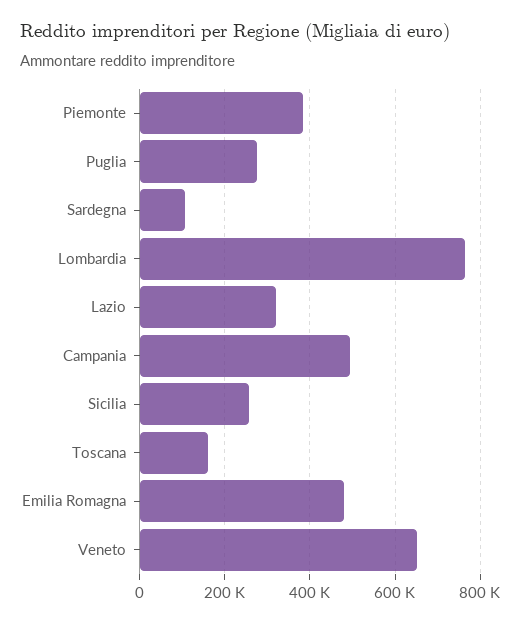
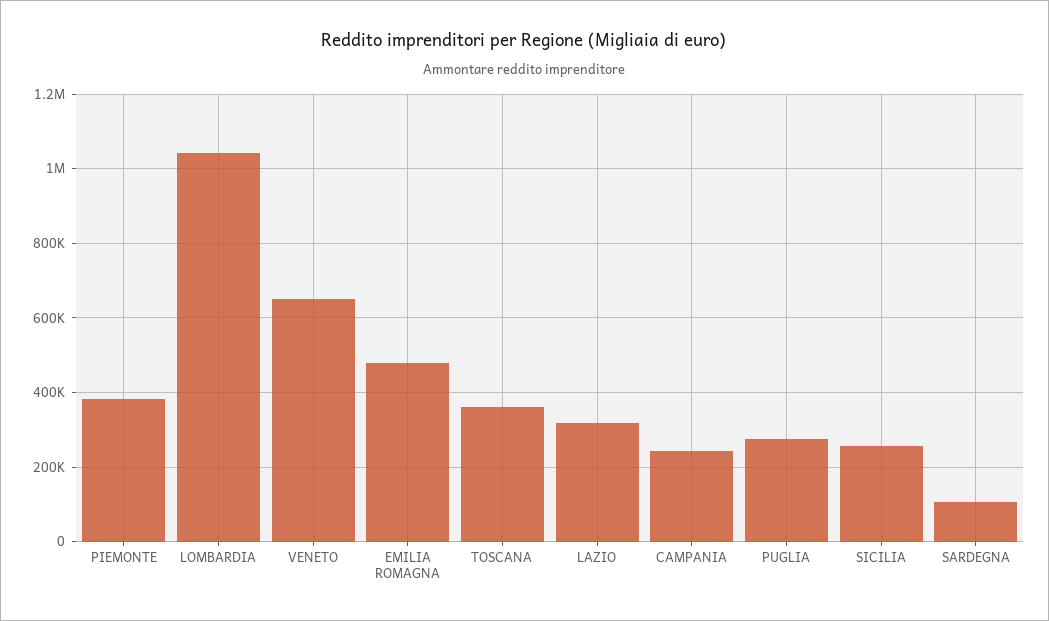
  {
    "Piemonte": 380000,
    "Puglia": 280000,
    "Sardegna": 100000,
-   "Lombardia": 760000,
+   "Lombardia": 1040000,
    "Lazio": 320000,
-   "Campania": 500000,
+   "Campania": 240000,
    "Sicilia": 260000,
-   "Toscana": 160000,
+   "Toscana": 360000,
    "Emilia Romagna": 480000,
    "Veneto": 660000
  }

